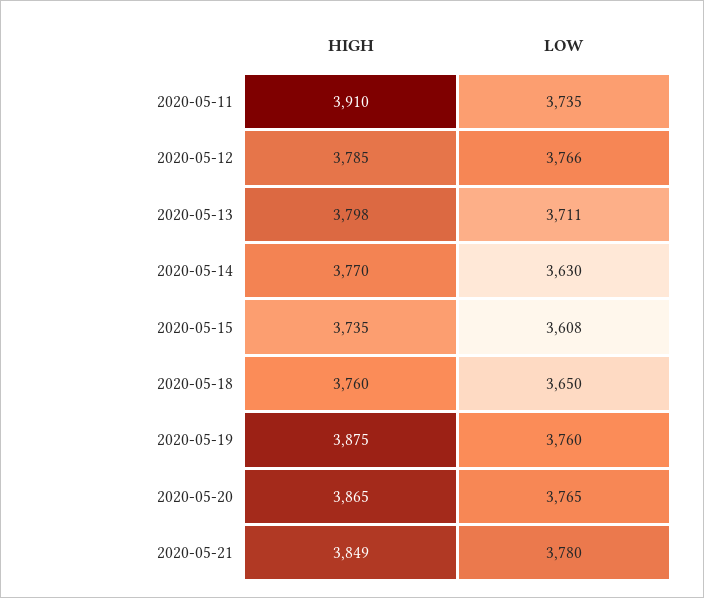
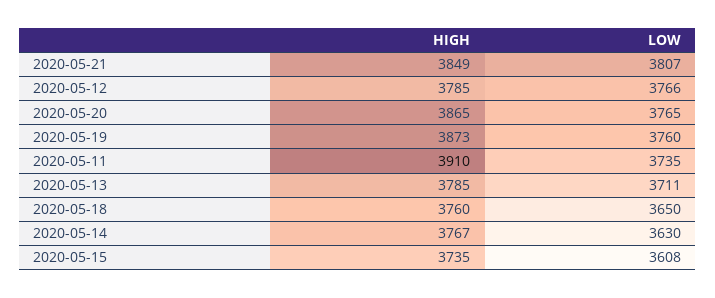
  {
    "HIGH": {
      "2020-05-11": 3910,
      "2020-05-12": 3785,
-     "2020-05-13": 3798,
+     "2020-05-13": 3785,
-     "2020-05-14": 3770,
+     "2020-05-14": 3767,
      "2020-05-15": 3735,
      "2020-05-18": 3760,
-     "2020-05-19": 3875,
+     "2020-05-19": 3873,
      "2020-05-20": 3865,
      "2020-05-21": 3849
    },
    "LOW": {
      "2020-05-11": 3735,
      "2020-05-12": 3766,
      "2020-05-13": 3711,
      "2020-05-14": 3630,
      "2020-05-15": 3608,
      "2020-05-18": 3650,
      "2020-05-19": 3760,
      "2020-05-20": 3765,
-     "2020-05-21": 3780
+     "2020-05-21": 3807
    }
  }

